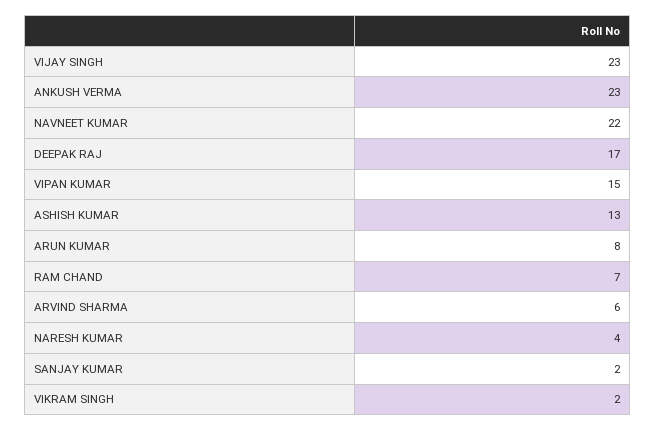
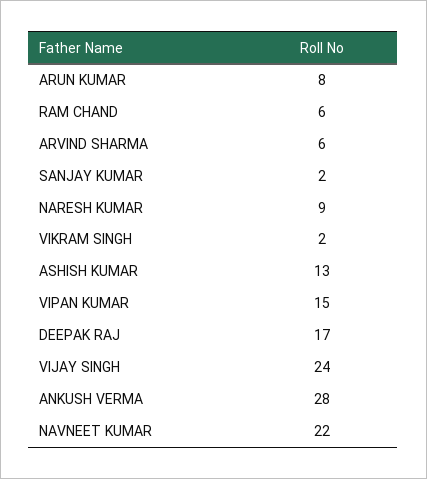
  {
-   "VIJAY SINGH": 23,
+   "VIJAY SINGH": 24,
-   "ANKUSH VERMA": 23,
+   "ANKUSH VERMA": 28,
    "NAVNEET KUMAR": 22,
    "DEEPAK RAJ": 17,
    "VIPAN KUMAR": 15,
    "ASHISH KUMAR": 13,
    "ARUN KUMAR": 8,
-   "RAM CHAND": 7,
+   "RAM CHAND": 6,
    "ARVIND SHARMA": 6,
-   "NARESH KUMAR": 4,
+   "NARESH KUMAR": 9,
    "SANJAY KUMAR": 2,
    "VIKRAM SINGH": 2
  }

